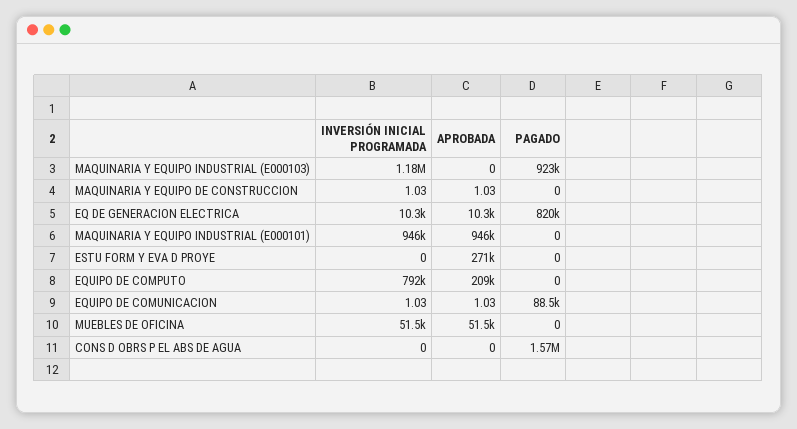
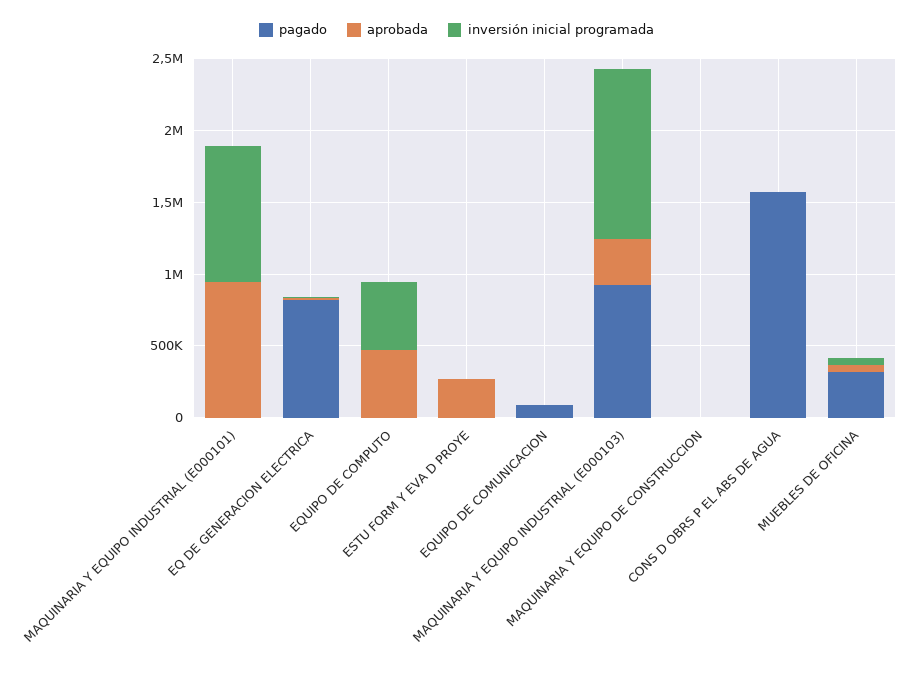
  {
    "INVERSIÓN INICIAL PROGRAMADA": {
      "MAQUINARIA Y EQUIPO INDUSTRIAL (E000103)": 1180000,
      "MAQUINARIA Y EQUIPO DE CONSTRUCCION": 1.03,
      "EQ DE GENERACION ELECTRICA": 10300,
      "MAQUINARIA Y EQUIPO INDUSTRIAL (E000101)": 946000,
      "ESTU FORM Y EVA D PROYE": 0,
-     "EQUIPO DE COMPUTO": 792000,
+     "EQUIPO DE COMPUTO": 500000,
      "EQUIPO DE COMUNICACION": 1.03,
      "MUEBLES DE OFICINA": 51500,
      "CONS D OBRS P EL ABS DE AGUA": 0
    },
    "APROBADA": {
-     "MAQUINARIA Y EQUIPO INDUSTRIAL (E000103)": 0,
+     "MAQUINARIA Y EQUIPO INDUSTRIAL (E000103)": 300000,
      "MAQUINARIA Y EQUIPO DE CONSTRUCCION": 1.03,
      "EQ DE GENERACION ELECTRICA": 10300,
      "MAQUINARIA Y EQUIPO INDUSTRIAL (E000101)": 946000,
      "ESTU FORM Y EVA D PROYE": 271000,
-     "EQUIPO DE COMPUTO": 209000,
+     "EQUIPO DE COMPUTO": 500000,
      "EQUIPO DE COMUNICACION": 1.03,
      "MUEBLES DE OFICINA": 51500,
      "CONS D OBRS P EL ABS DE AGUA": 0
    },
    "PAGADO": {
      "MAQUINARIA Y EQUIPO INDUSTRIAL (E000103)": 923000,
      "MAQUINARIA Y EQUIPO DE CONSTRUCCION": 0,
      "EQ DE GENERACION ELECTRICA": 820000,
      "MAQUINARIA Y EQUIPO INDUSTRIAL (E000101)": 0,
      "ESTU FORM Y EVA D PROYE": 0,
      "EQUIPO DE COMPUTO": 0,
      "EQUIPO DE COMUNICACION": 88500,
-     "MUEBLES DE OFICINA": 0,
+     "MUEBLES DE OFICINA": 300000,
      "CONS D OBRS P EL ABS DE AGUA": 1570000
    }
  }

